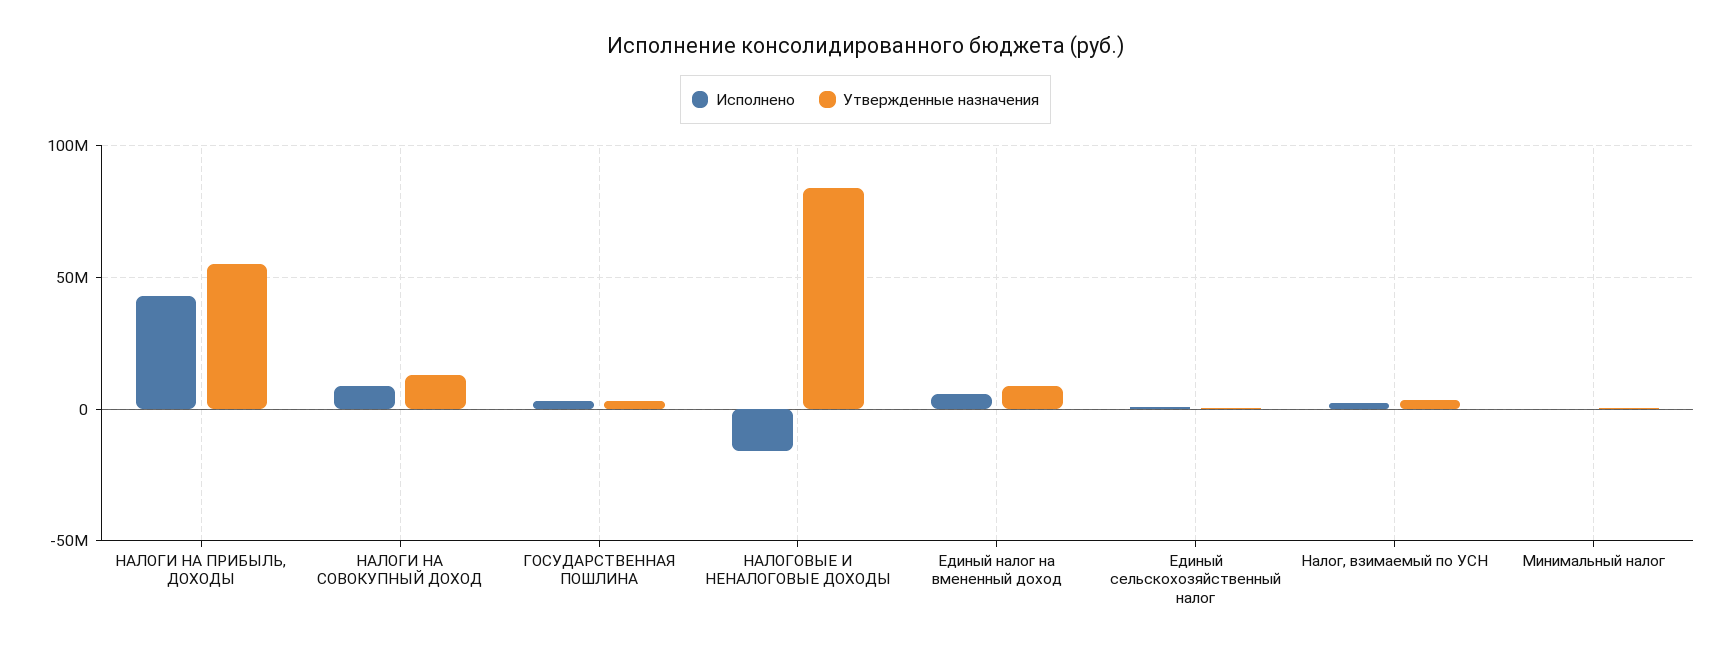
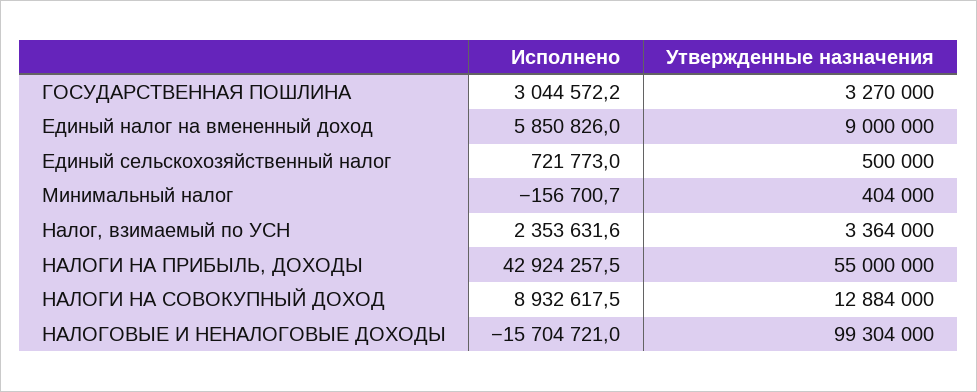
  {
    "Исполнено": {
      "НАЛОГИ НА ПРИБЫЛЬ, ДОХОДЫ": 42924257.5,
      "НАЛОГИ НА СОВОКУПНЫЙ ДОХОД": 8932617.5,
      "ГОСУДАРСТВЕННАЯ ПОШЛИНА": 3044572.2,
      "НАЛОГОВЫЕ И НЕНАЛОГОВЫЕ ДОХОДЫ": -15704721,
      "Единый налог на вмененный доход": 5850826,
      "Единый сельскохозяйственный налог": 721773,
      "Налог, взимаемый по УСН": 2353631.6,
      "Минимальный налог": -156700.7
    },
    "Утвержденные назначения": {
      "НАЛОГИ НА ПРИБЫЛЬ, ДОХОДЫ": 55000000,
      "НАЛОГИ НА СОВОКУПНЫЙ ДОХОД": 12884000,
      "ГОСУДАРСТВЕННАЯ ПОШЛИНА": 3270000,
-     "НАЛОГОВЫЕ И НЕНАЛОГОВЫЕ ДОХОДЫ": 85000000,
+     "НАЛОГОВЫЕ И НЕНАЛОГОВЫЕ ДОХОДЫ": 99304000,
      "Единый налог на вмененный доход": 9000000,
      "Единый сельскохозяйственный налог": 500000,
      "Налог, взимаемый по УСН": 3364000,
      "Минимальный налог": 404000
    }
  }

